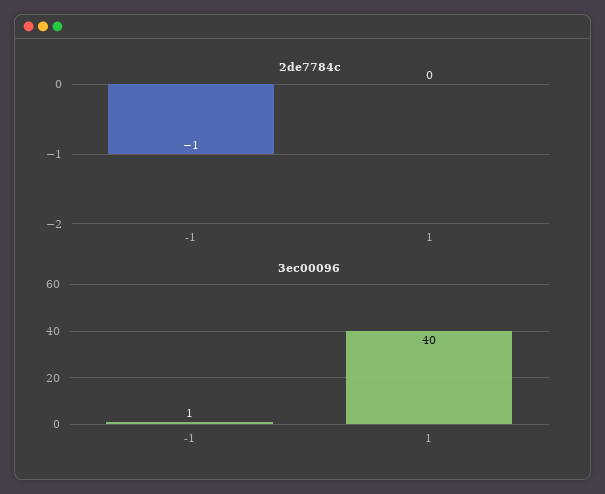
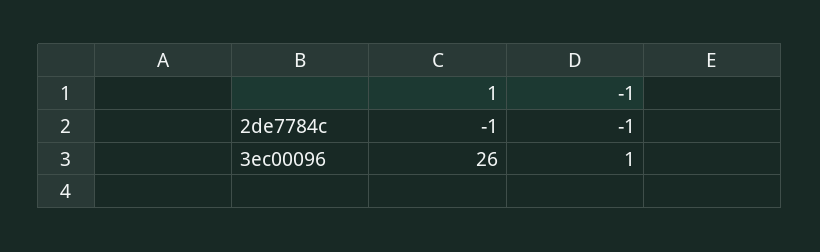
  {
    "2de7784c": {
      "-1": -1,
-     "1": 0
+     "1": -1
    },
    "3ec00096": {
      "-1": 1,
-     "1": 40
+     "1": 26
    }
  }

